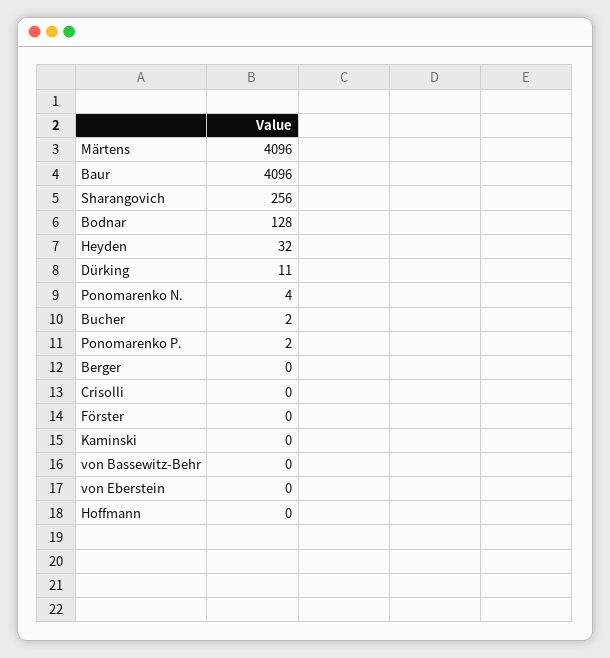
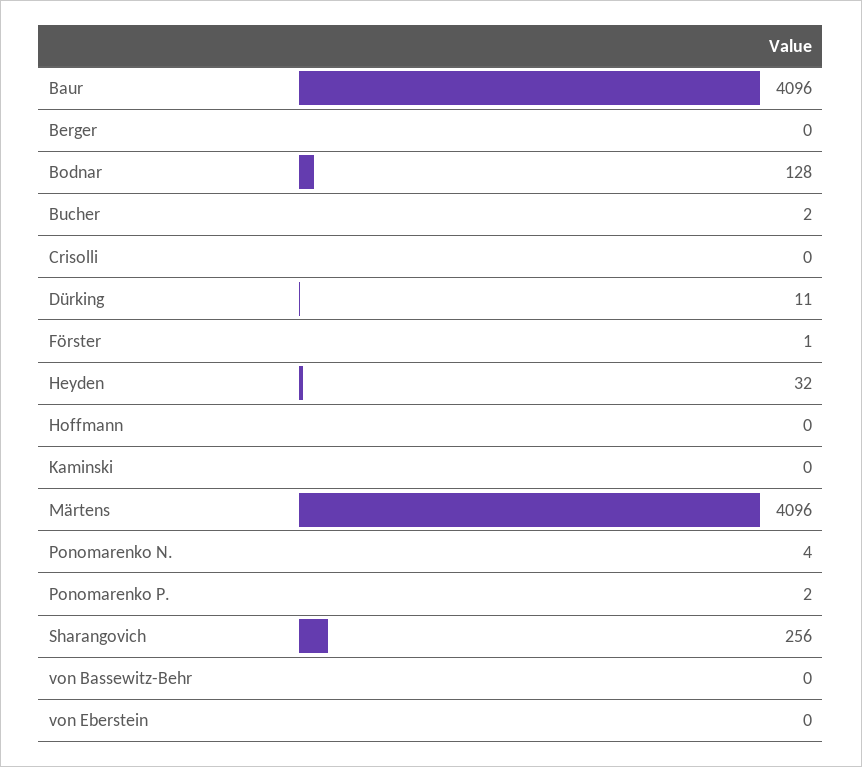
  {
    "Märtens": 4096,
    "Baur": 4096,
    "Sharangovich": 256,
    "Bodnar": 128,
    "Heyden": 32,
    "Dürking": 11,
    "Ponomarenko N.": 4,
    "Bucher": 2,
    "Ponomarenko P.": 2,
    "Berger": 0,
    "Crisolli": 0,
-   "Förster": 0,
+   "Förster": 1,
    "Kaminski": 0,
    "von Bassewitz-Behr": 0,
    "von Eberstein": 0,
    "Hoffmann": 0
  }

